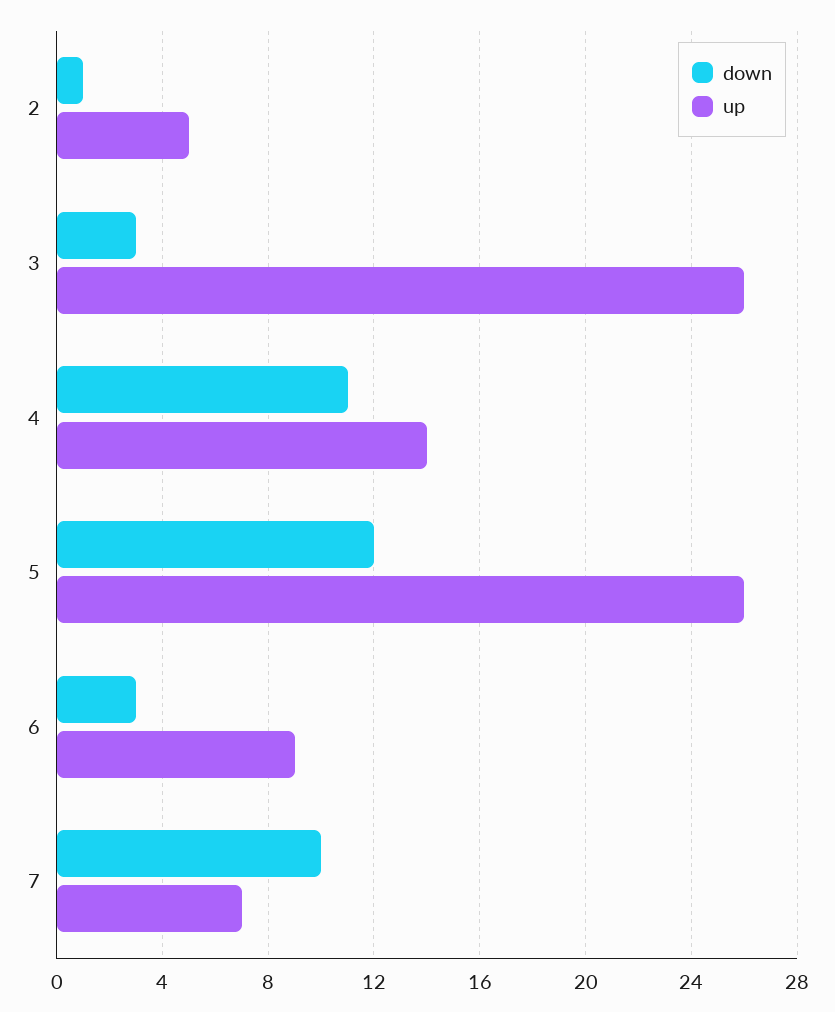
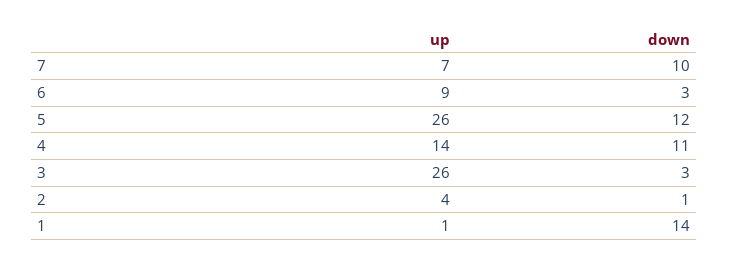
  {
    "down": {
      "2": 1,
      "3": 3,
      "4": 11,
      "5": 12,
      "6": 3,
-     "7": 10
+     "7": 10,
+     "1": 14
    },
    "up": {
-     "2": 5,
+     "2": 4,
      "3": 26,
      "4": 14,
      "5": 26,
      "6": 9,
-     "7": 7
+     "7": 7,
+     "1": 1
    }
  }

